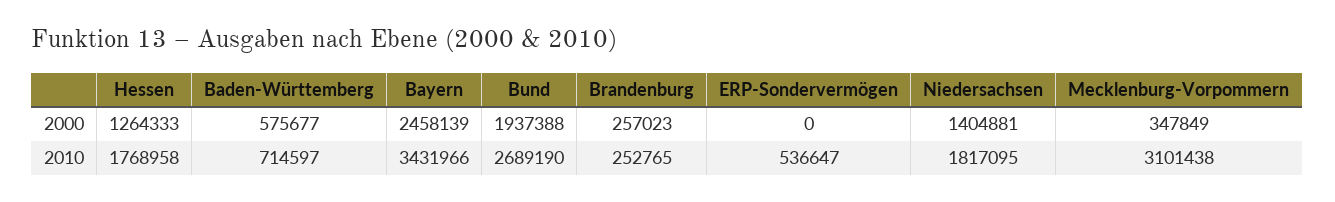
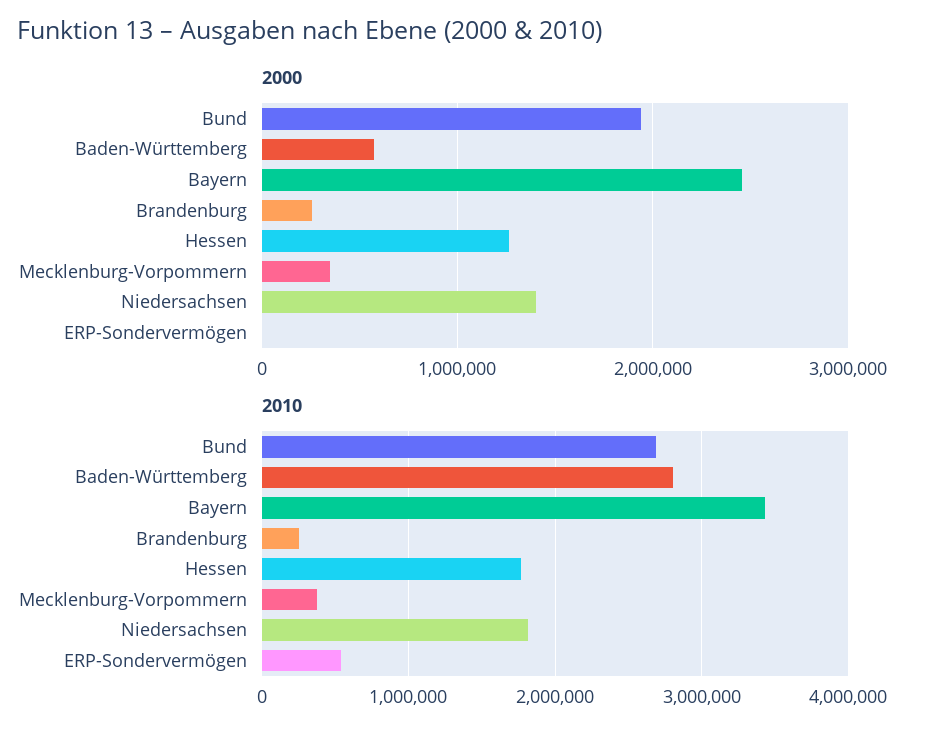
  {
    "2000": {
      "Hessen": 1264333,
      "Baden-Württemberg": 575677,
      "Bayern": 2458139,
      "Bund": 1937388,
      "Brandenburg": 257023,
      "ERP-Sondervermögen": 0,
      "Niedersachsen": 1404881,
      "Mecklenburg-Vorpommern": 347849
    },
    "2010": {
      "Hessen": 1768958,
-     "Baden-Württemberg": 714597,
+     "Baden-Württemberg": 2800000,
      "Bayern": 3431966,
      "Bund": 2689190,
      "Brandenburg": 252765,
      "ERP-Sondervermögen": 536647,
      "Niedersachsen": 1817095,
-     "Mecklenburg-Vorpommern": 3101438
+     "Mecklenburg-Vorpommern": 400000
    }
  }

